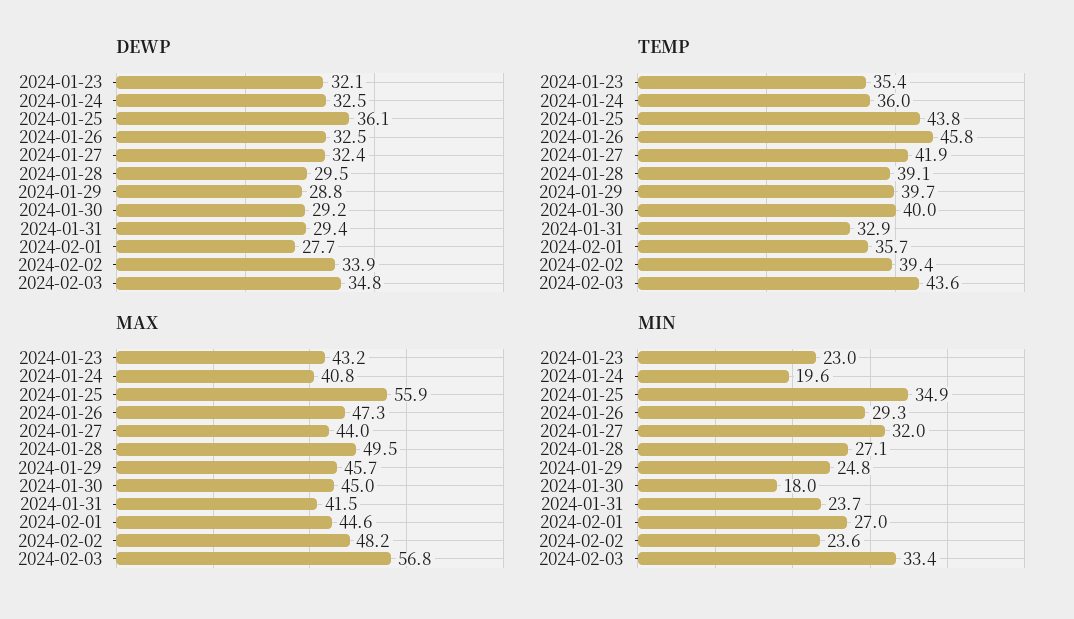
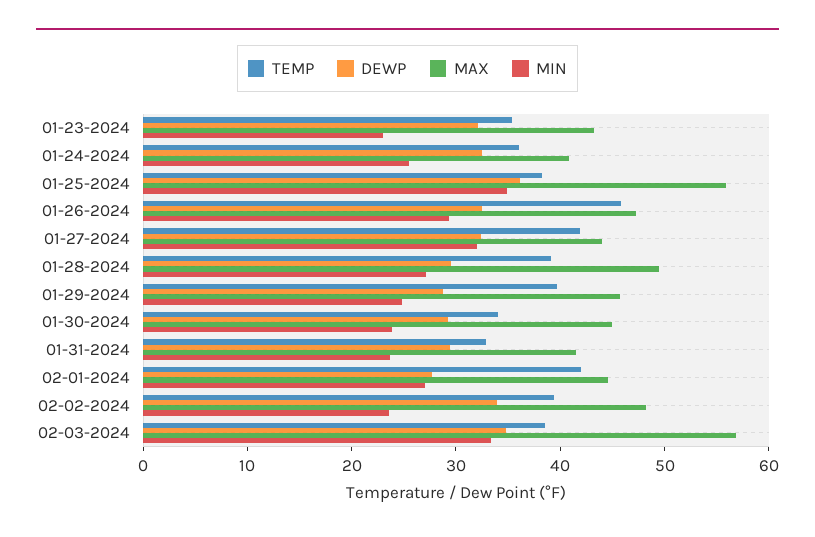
  {
    "DEWP": {
      "2024-01-23": 32.1,
      "2024-01-24": 32.5,
      "2024-01-25": 36.1,
      "2024-01-26": 32.5,
      "2024-01-27": 32.4,
      "2024-01-28": 29.5,
      "2024-01-29": 28.8,
      "2024-01-30": 29.2,
      "2024-01-31": 29.4,
      "2024-02-01": 27.7,
      "2024-02-02": 33.9,
      "2024-02-03": 34.8
    },
    "TEMP": {
      "2024-01-23": 35.4,
      "2024-01-24": 36,
-     "2024-01-25": 43.8,
+     "2024-01-25": 38,
      "2024-01-26": 45.8,
      "2024-01-27": 41.9,
      "2024-01-28": 39.1,
      "2024-01-29": 39.7,
-     "2024-01-30": 40,
+     "2024-01-30": 34,
      "2024-01-31": 32.9,
-     "2024-02-01": 35.7,
+     "2024-02-01": 42,
      "2024-02-02": 39.4,
-     "2024-02-03": 43.6
+     "2024-02-03": 38
    },
    "MAX": {
      "2024-01-23": 43.2,
      "2024-01-24": 40.8,
      "2024-01-25": 55.9,
      "2024-01-26": 47.3,
      "2024-01-27": 44,
      "2024-01-28": 49.5,
      "2024-01-29": 45.7,
      "2024-01-30": 45,
      "2024-01-31": 41.5,
      "2024-02-01": 44.6,
      "2024-02-02": 48.2,
      "2024-02-03": 56.8
    },
    "MIN": {
      "2024-01-23": 23,
-     "2024-01-24": 19.6,
+     "2024-01-24": 26,
      "2024-01-25": 34.9,
      "2024-01-26": 29.3,
      "2024-01-27": 32,
      "2024-01-28": 27.1,
      "2024-01-29": 24.8,
-     "2024-01-30": 18,
+     "2024-01-30": 24,
      "2024-01-31": 23.7,
      "2024-02-01": 27,
      "2024-02-02": 23.6,
      "2024-02-03": 33.4
    }
  }

